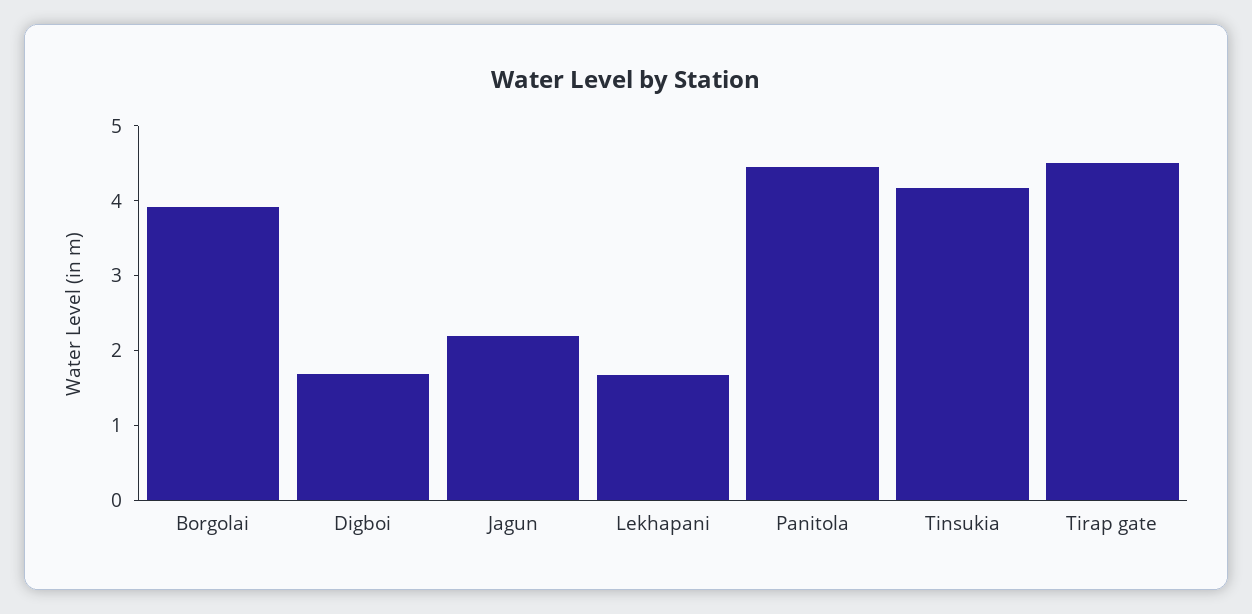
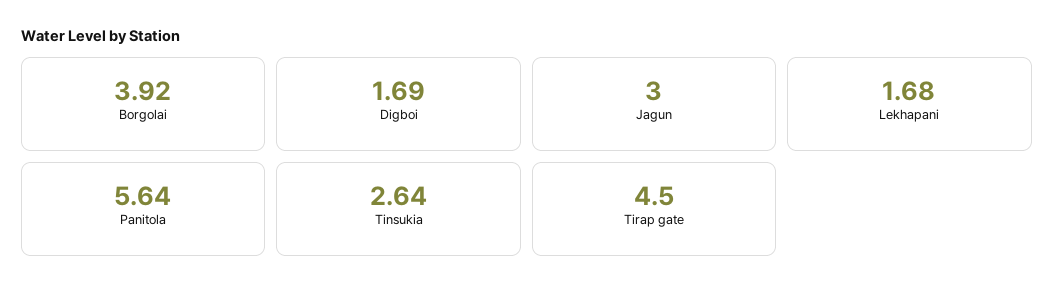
  {
    "Borgolai": 3.92,
    "Digboi": 1.69,
-   "Jagun": 2.2,
+   "Jagun": 3,
    "Lekhapani": 1.68,
-   "Panitola": 4.4,
+   "Panitola": 5.64,
-   "Tinsukia": 4.2,
+   "Tinsukia": 2.64,
    "Tirap gate": 4.5
  }

